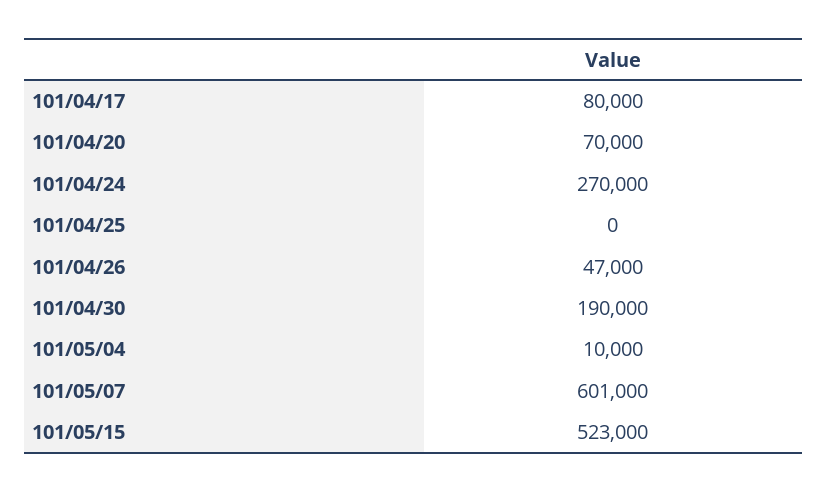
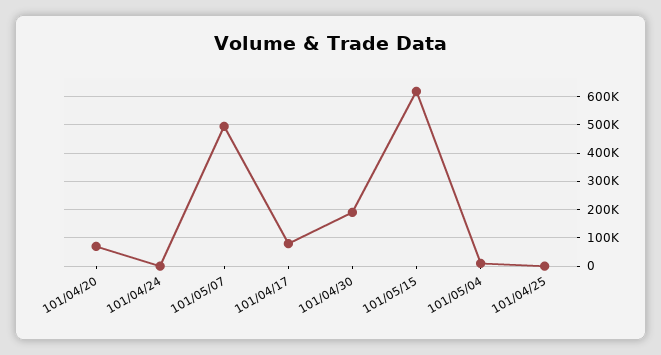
  {
    "101/04/17": 80000,
    "101/04/20": 70000,
-   "101/04/24": 270000,
+   "101/04/24": 0,
    "101/04/25": 0,
-   "101/04/26": 47000,
    "101/04/30": 190000,
    "101/05/04": 10000,
-   "101/05/07": 601000,
+   "101/05/07": 500000,
-   "101/05/15": 523000
+   "101/05/15": 625000
  }

